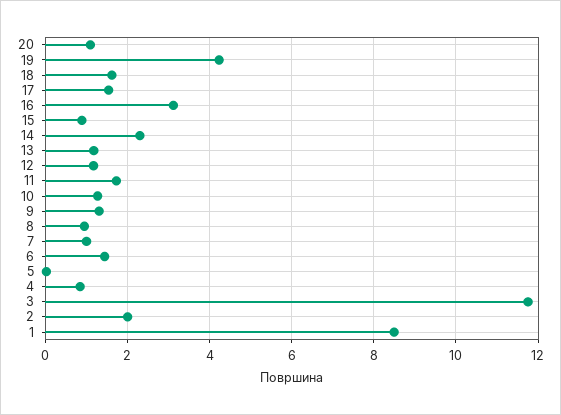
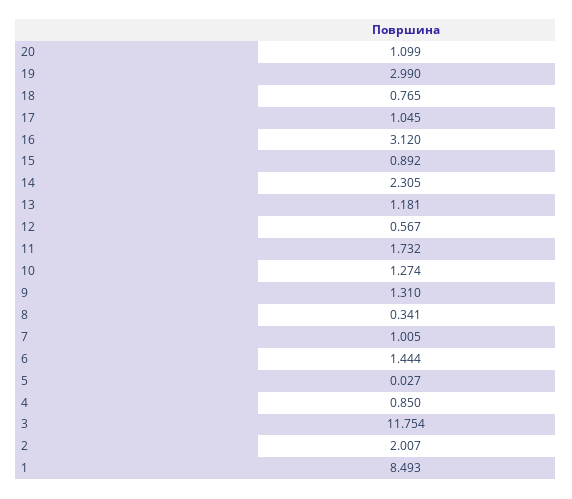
  {
    "20": 1.099,
-   "19": 4.2,
+   "19": 2.99,
-   "18": 1.6,
+   "18": 0.765,
-   "17": 1.6,
+   "17": 1.045,
    "16": 3.12,
    "15": 0.892,
    "14": 2.305,
    "13": 1.181,
-   "12": 1.2,
+   "12": 0.567,
    "11": 1.732,
    "10": 1.274,
    "9": 1.31,
-   "8": 1,
+   "8": 0.341,
    "7": 1.005,
    "6": 1.444,
    "5": 0.027,
    "4": 0.85,
    "3": 11.754,
    "2": 2.007,
    "1": 8.493
  }

